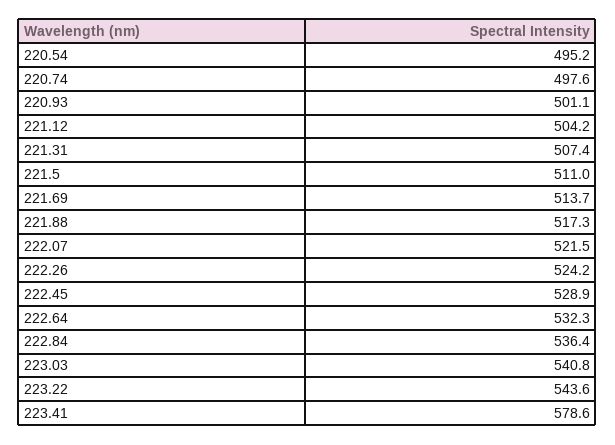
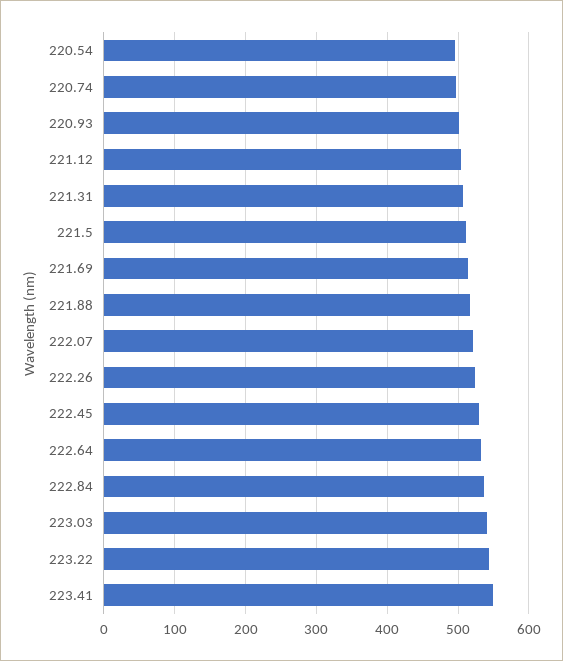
  {
    "220.54": 495.2,
    "220.74": 497.6,
    "220.93": 501.1,
    "221.12": 504.2,
    "221.31": 507.4,
    "221.5": 511,
    "221.69": 513.7,
    "221.88": 517.3,
    "222.07": 521.5,
    "222.26": 524.2,
    "222.45": 528.9,
    "222.64": 532.3,
    "222.84": 536.4,
    "223.03": 540.8,
    "223.22": 543.6,
-   "223.41": 578.6
+   "223.41": 550
  }

